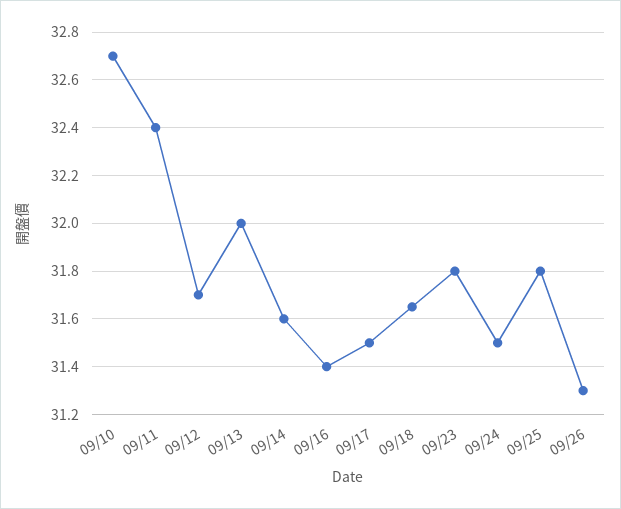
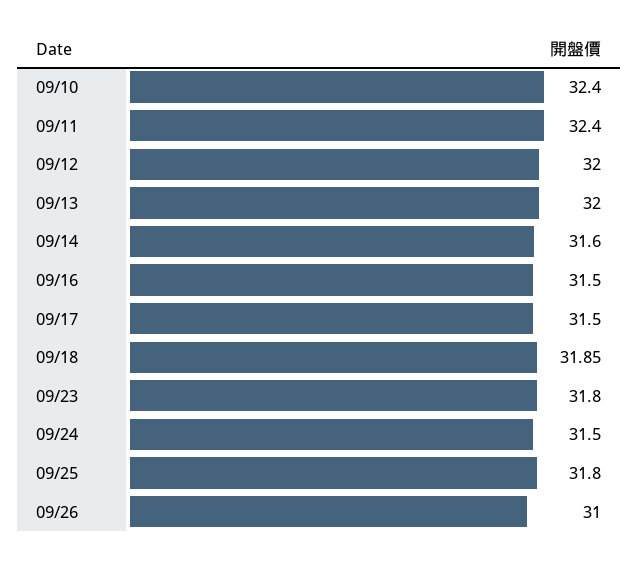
  {
-   "09/10": 32.7,
+   "09/10": 32.4,
    "09/11": 32.4,
-   "09/12": 31.7,
+   "09/12": 32,
    "09/13": 32,
    "09/14": 31.6,
-   "09/16": 31.4,
+   "09/16": 31.5,
    "09/17": 31.5,
-   "09/18": 31.65,
+   "09/18": 31.85,
    "09/23": 31.8,
    "09/24": 31.5,
    "09/25": 31.8,
-   "09/26": 31.3
+   "09/26": 31
  }

